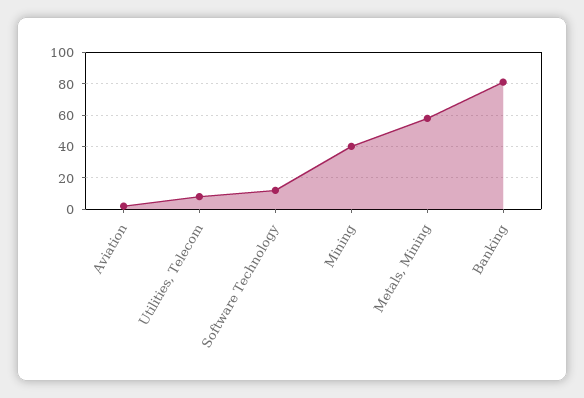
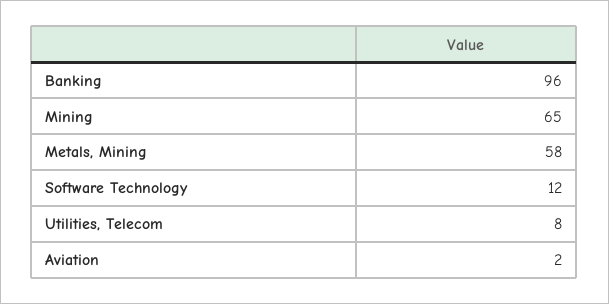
  {
    "Aviation": 2,
    "Utilities, Telecom": 8,
    "Software Technology": 12,
-   "Mining": 40,
+   "Mining": 65,
    "Metals, Mining": 58,
-   "Banking": 80
+   "Banking": 96
  }

